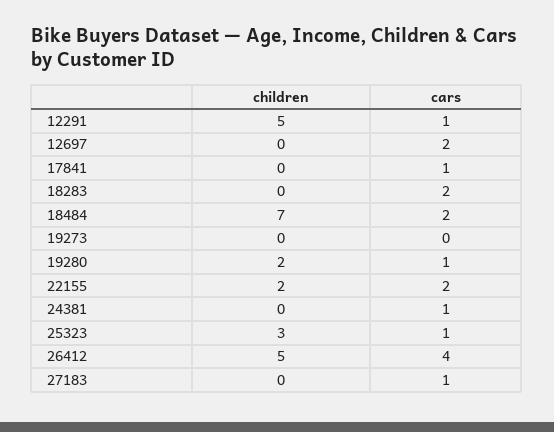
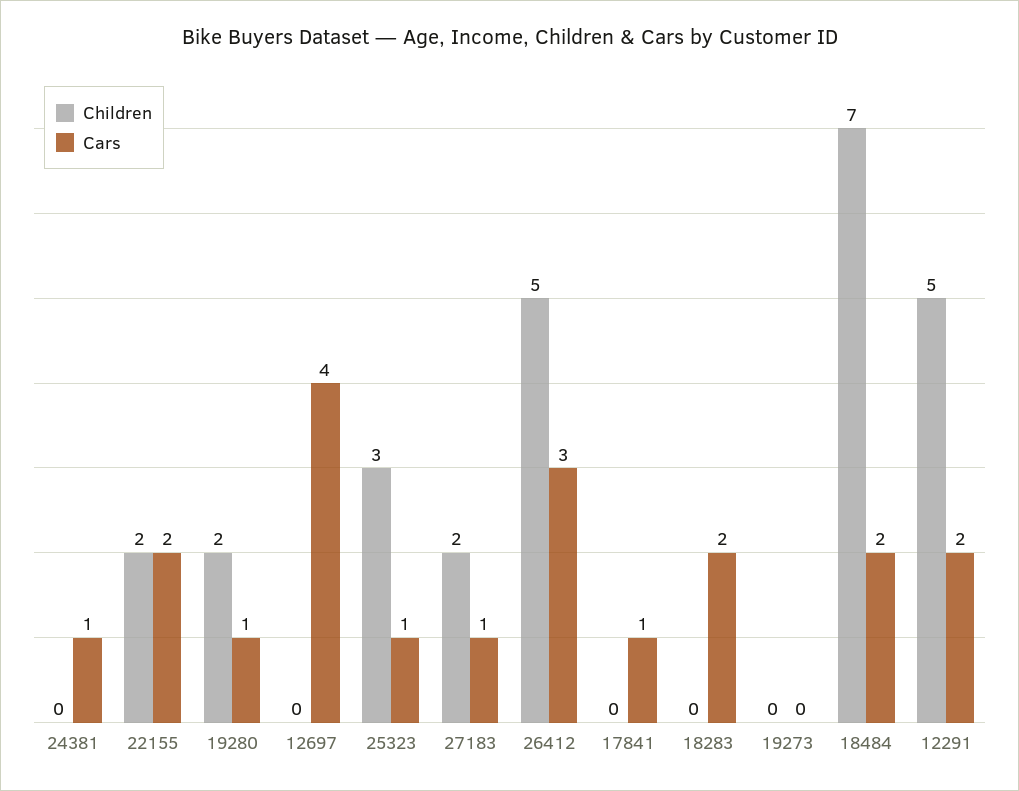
  {
    "children": {
      "12291": 5,
      "12697": 0,
      "17841": 0,
      "18283": 0,
      "18484": 7,
      "19273": 0,
      "19280": 2,
      "22155": 2,
      "24381": 0,
      "25323": 3,
      "26412": 5,
-     "27183": 0
+     "27183": 2
    },
    "cars": {
-     "12291": 1,
+     "12291": 2,
-     "12697": 2,
+     "12697": 4,
      "17841": 1,
      "18283": 2,
      "18484": 2,
      "19273": 0,
      "19280": 1,
      "22155": 2,
      "24381": 1,
      "25323": 1,
-     "26412": 4,
+     "26412": 3,
      "27183": 1
    }
  }

